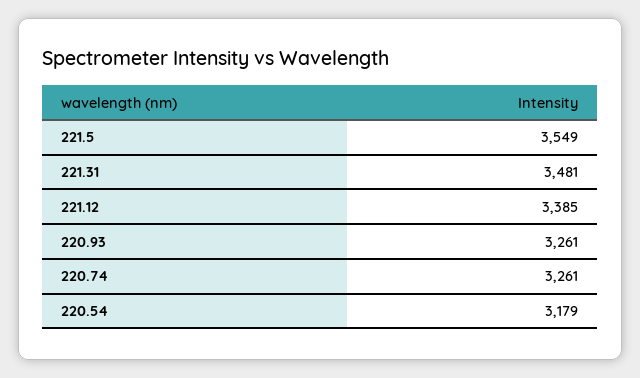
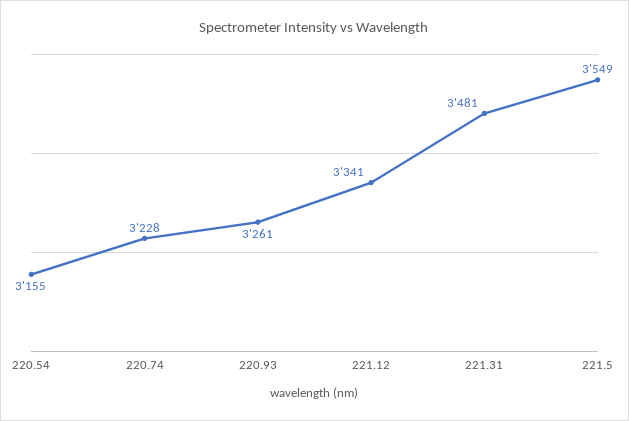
  {
    "221.5": 3549,
    "221.31": 3481,
-   "221.12": 3385,
+   "221.12": 3341,
    "220.93": 3261,
-   "220.74": 3261,
+   "220.74": 3228,
-   "220.54": 3179
+   "220.54": 3155
  }

